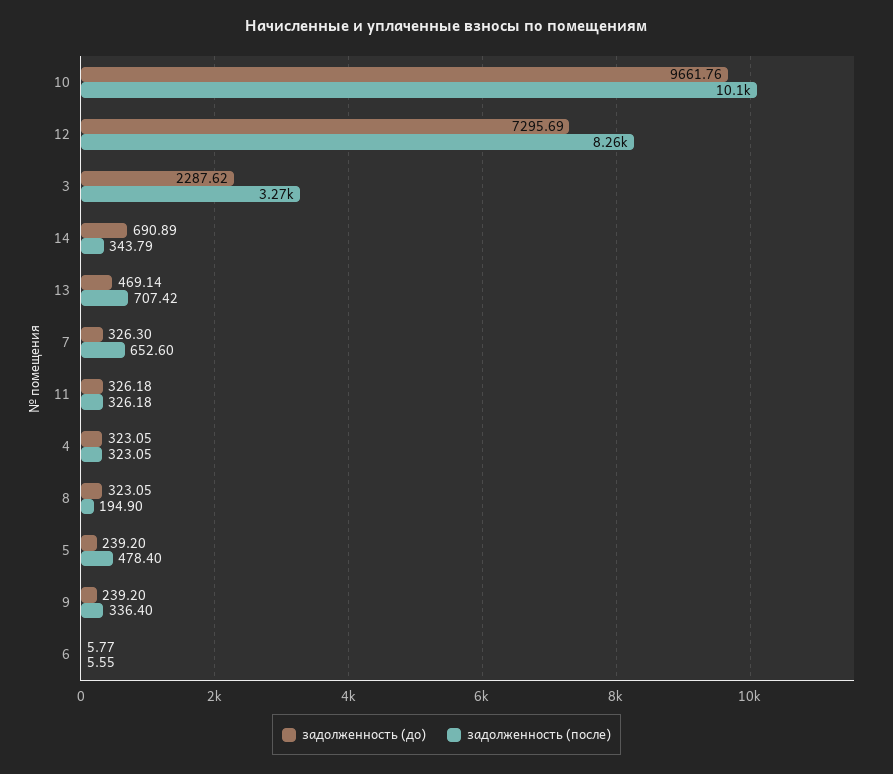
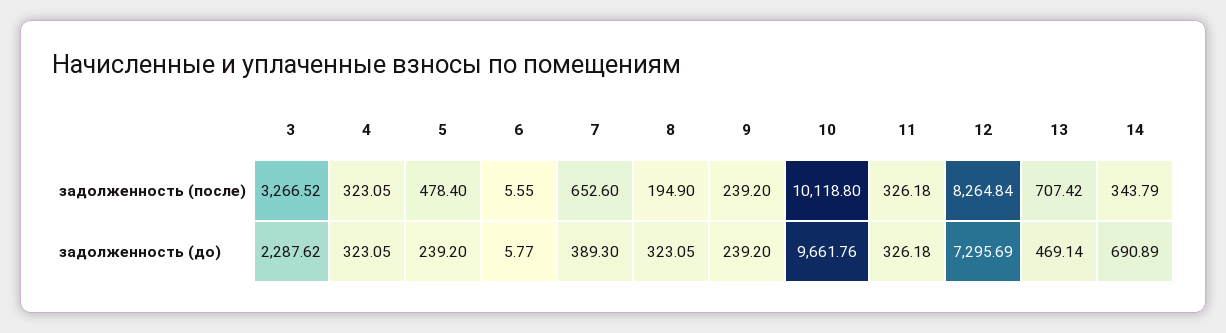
  {
    "задолженность (до)": {
      "10": 9661.76,
      "12": 7295.69,
      "3": 2287.62,
      "14": 690.89,
      "13": 469.14,
-     "7": 326.3,
+     "7": 389.3,
      "11": 326.18,
      "4": 323.05,
      "8": 323.05,
      "5": 239.2,
      "9": 239.2,
      "6": 5.77
    },
    "задолженность (после)": {
      "10": 10118.8,
      "12": 8264.84,
      "3": 3266.52,
      "14": 343.79,
      "13": 707.42,
      "7": 652.6,
      "11": 326.18,
      "4": 323.05,
      "8": 194.9,
      "5": 478.4,
-     "9": 336.4,
+     "9": 239.2,
      "6": 5.55
    }
  }

